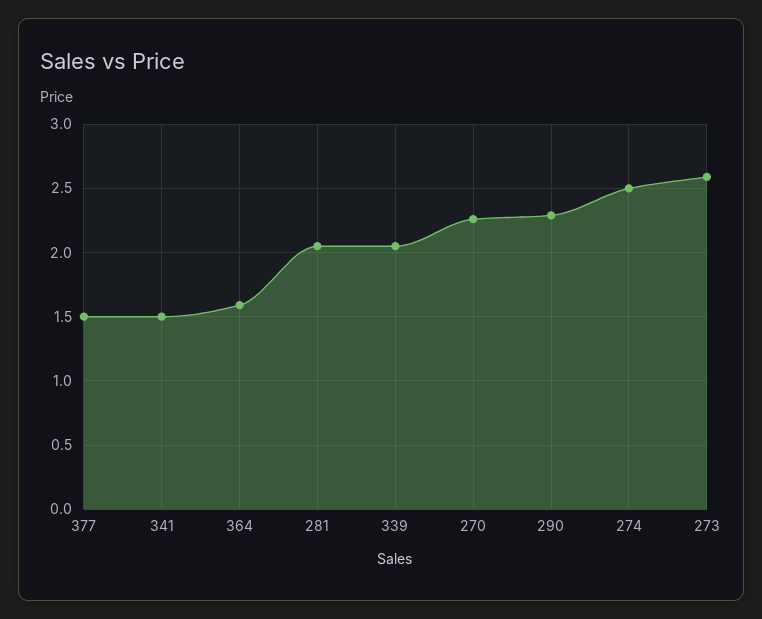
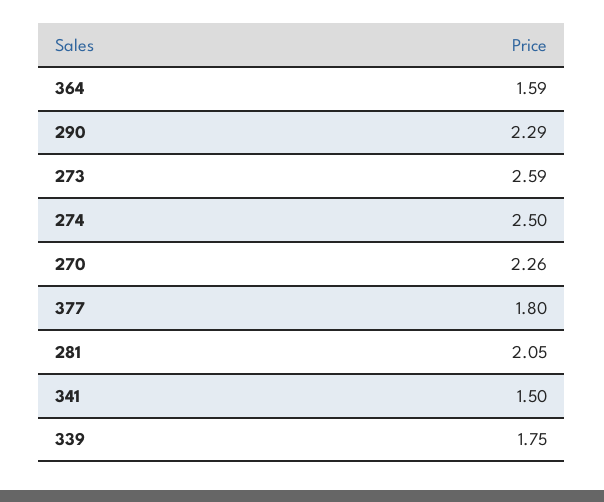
  {
-   "377": 1.5,
+   "377": 1.8,
    "341": 1.5,
    "364": 1.59,
    "281": 2.05,
-   "339": 2.05,
+   "339": 1.75,
    "270": 2.26,
    "290": 2.29,
    "274": 2.5,
    "273": 2.59
  }

